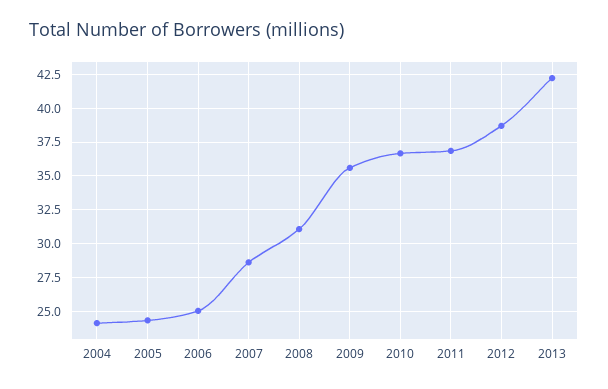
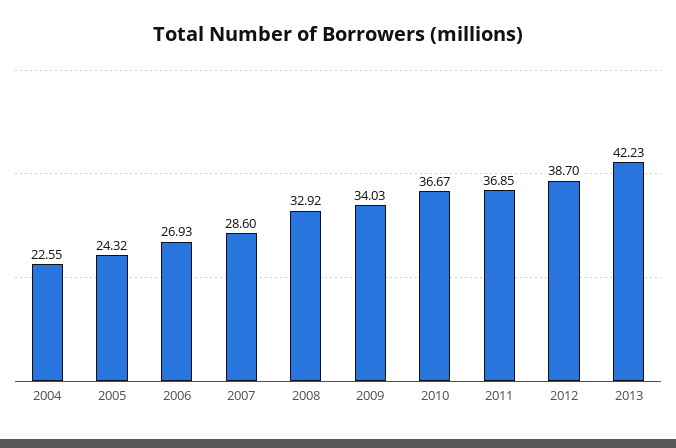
  {
-   "2004": 24,
+   "2004": 22.55,
    "2005": 24.32,
-   "2006": 25,
+   "2006": 26.93,
    "2007": 28.6,
-   "2008": 31,
+   "2008": 32.92,
-   "2009": 35.5,
+   "2009": 34.03,
    "2010": 36.67,
    "2011": 36.85,
    "2012": 38.7,
    "2013": 42.23
  }

